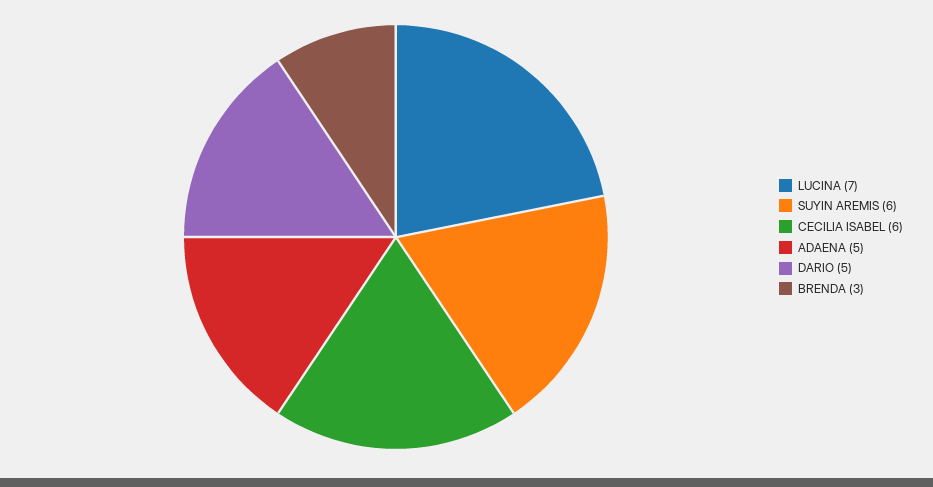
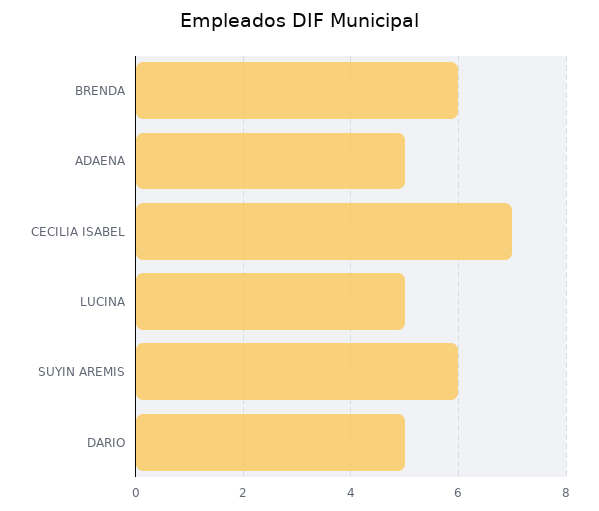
  {
-   "LUCINA": 7,
+   "LUCINA": 5,
    "SUYIN AREMIS": 6,
-   "CECILIA ISABEL": 6,
+   "CECILIA ISABEL": 7,
    "ADAENA": 5,
    "DARIO": 5,
-   "BRENDA": 3
+   "BRENDA": 6
  }

